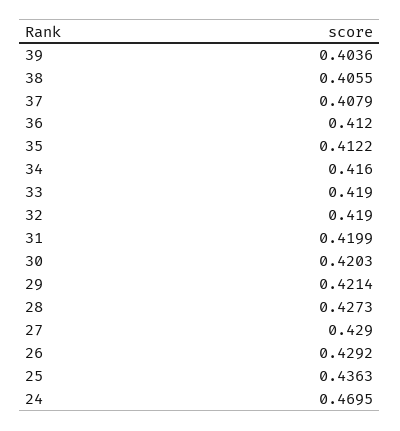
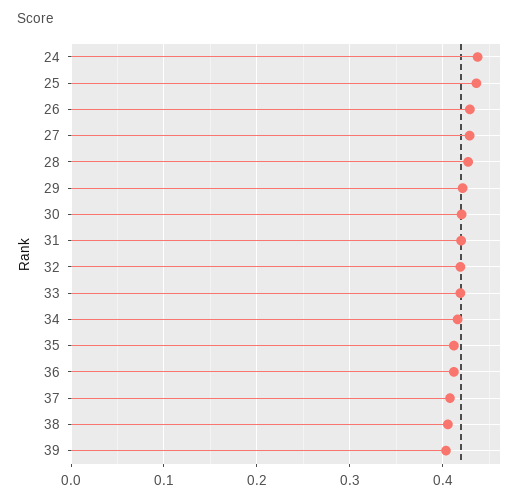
  {
    "39": 0.4036,
    "38": 0.4055,
    "37": 0.4079,
    "36": 0.412,
    "35": 0.4122,
    "34": 0.416,
    "33": 0.419,
    "32": 0.419,
    "31": 0.4199,
    "30": 0.4203,
    "29": 0.4214,
    "28": 0.4273,
    "27": 0.429,
    "26": 0.4292,
    "25": 0.4363,
-   "24": 0.4695
+   "24": 0.44
  }

